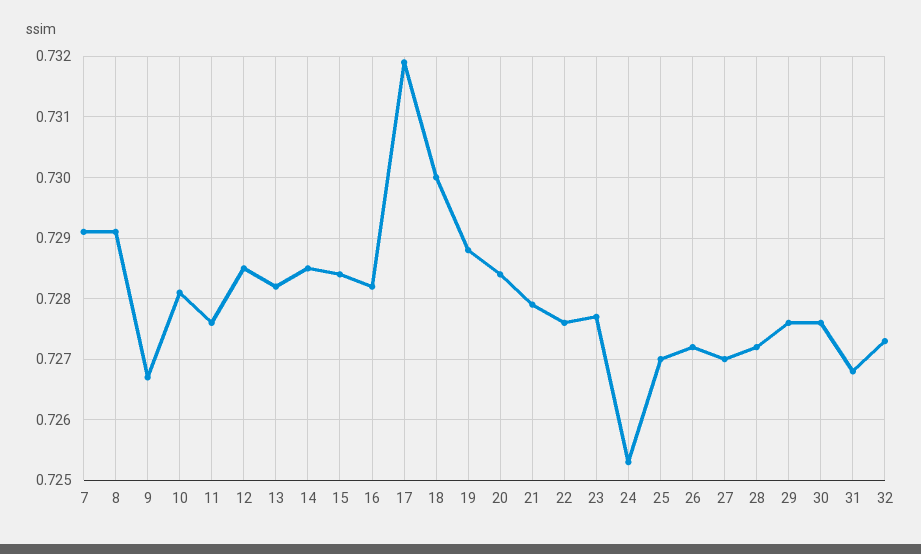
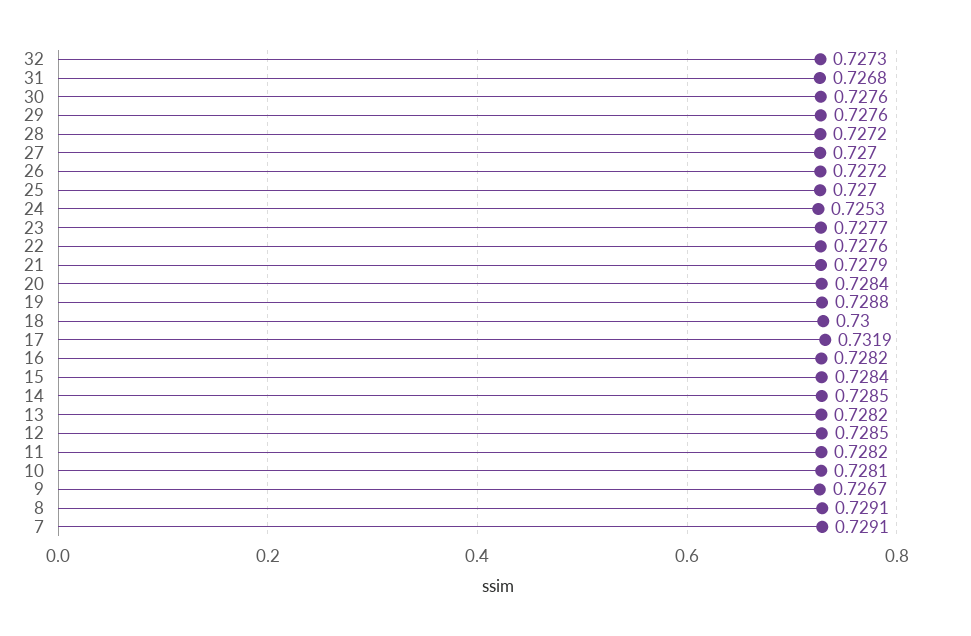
  {
    "7": 0.7291,
    "8": 0.7291,
    "9": 0.7267,
    "10": 0.7281,
-   "11": 0.7276,
+   "11": 0.7282,
    "12": 0.7285,
    "13": 0.7282,
    "14": 0.7285,
    "15": 0.7284,
    "16": 0.7282,
    "17": 0.7319,
    "18": 0.73,
    "19": 0.7288,
    "20": 0.7284,
    "21": 0.7279,
    "22": 0.7276,
    "23": 0.7277,
    "24": 0.7253,
    "25": 0.727,
    "26": 0.7272,
    "27": 0.727,
    "28": 0.7272,
    "29": 0.7276,
    "30": 0.7276,
    "31": 0.7268,
    "32": 0.7273
  }

